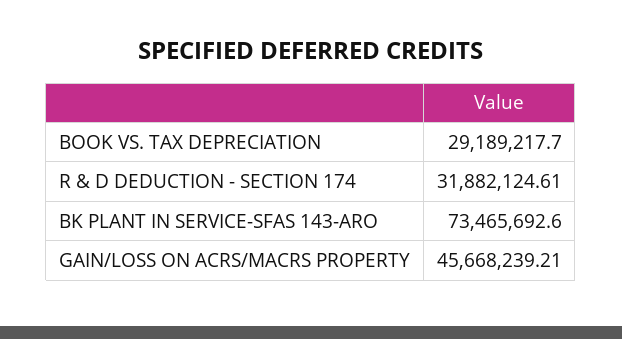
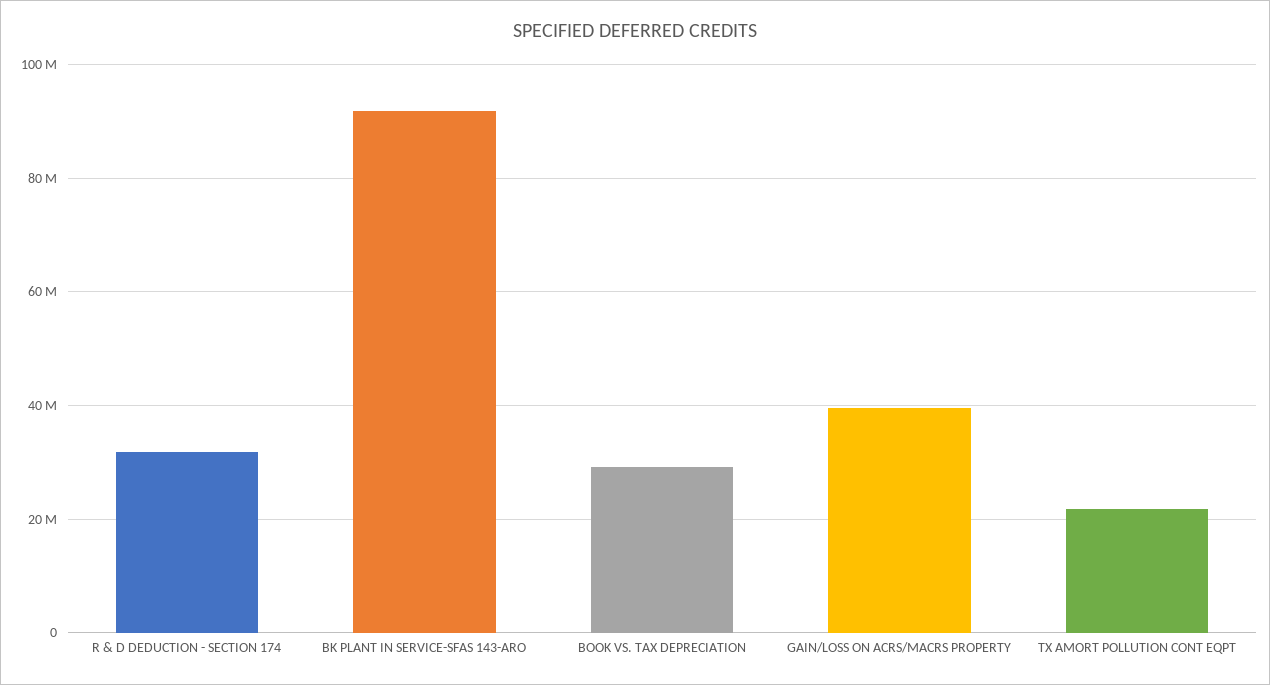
  {
    "BOOK VS. TAX DEPRECIATION": 29189217.7,
    "R & D DEDUCTION - SECTION 174": 31882124.61,
-   "BK PLANT IN SERVICE-SFAS 143-ARO": 73465692.6,
+   "BK PLANT IN SERVICE-SFAS 143-ARO": 92000000,
-   "GAIN/LOSS ON ACRS/MACRS PROPERTY": 45668239.21
+   "GAIN/LOSS ON ACRS/MACRS PROPERTY": 40000000,
+   "TX AMORT POLLUTION CONT EQPT": 22000000
  }

